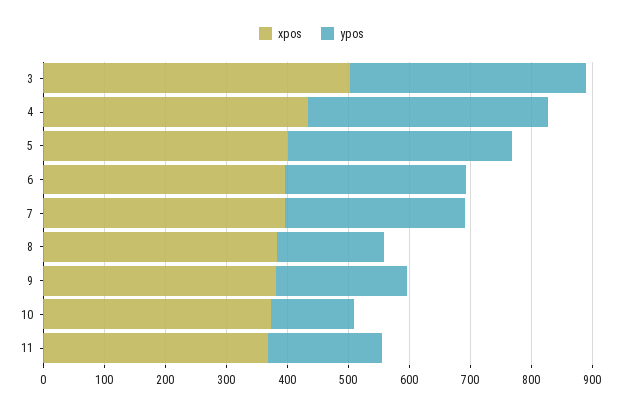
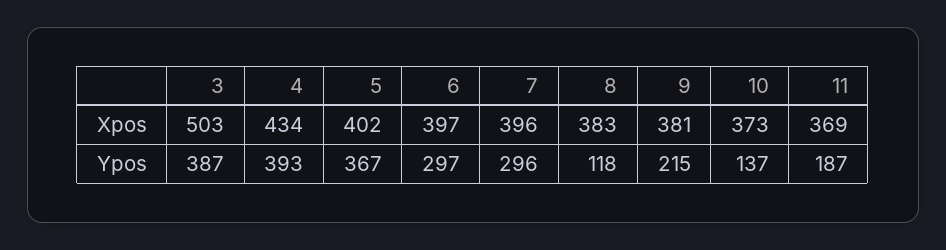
  {
    "xpos": {
      "3": 503,
      "4": 434,
      "5": 402,
      "6": 397,
      "7": 396,
      "8": 383,
      "9": 381,
      "10": 373,
      "11": 369
    },
    "ypos": {
      "3": 387,
      "4": 393,
      "5": 367,
      "6": 297,
      "7": 296,
-     "8": 180,
+     "8": 118,
      "9": 215,
      "10": 137,
      "11": 187
    }
  }

